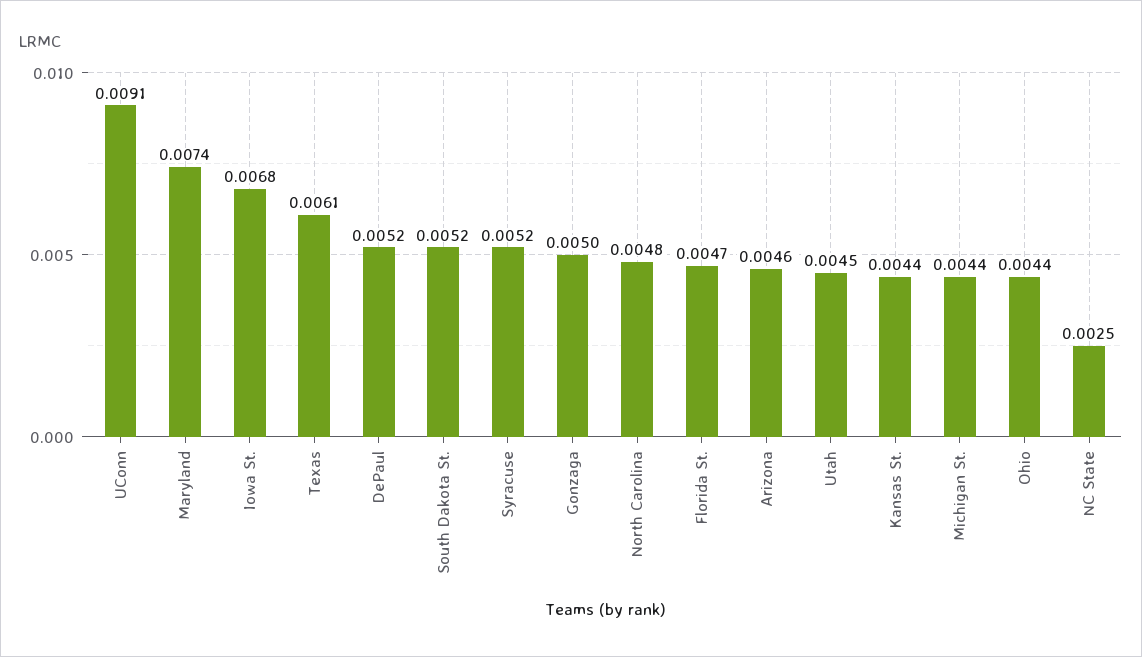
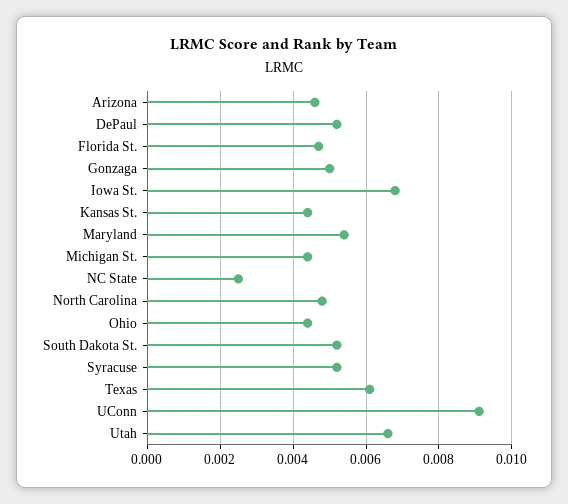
  {
    "UConn": 0.0091,
-   "Maryland": 0.0074,
+   "Maryland": 0.0055,
    "Iowa St.": 0.0068,
    "Texas": 0.0061,
    "DePaul": 0.0052,
    "South Dakota St.": 0.0052,
    "Syracuse": 0.0052,
    "Gonzaga": 0.005,
    "North Carolina": 0.0048,
    "Florida St.": 0.0047,
    "Arizona": 0.0046,
-   "Utah": 0.0045,
+   "Utah": 0.0065,
    "Kansas St.": 0.0044,
    "Michigan St.": 0.0044,
    "Ohio": 0.0044,
    "NC State": 0.0025
  }

